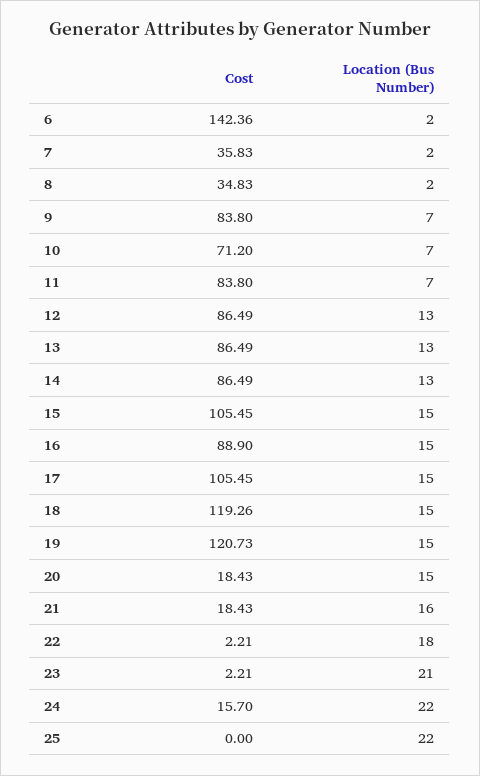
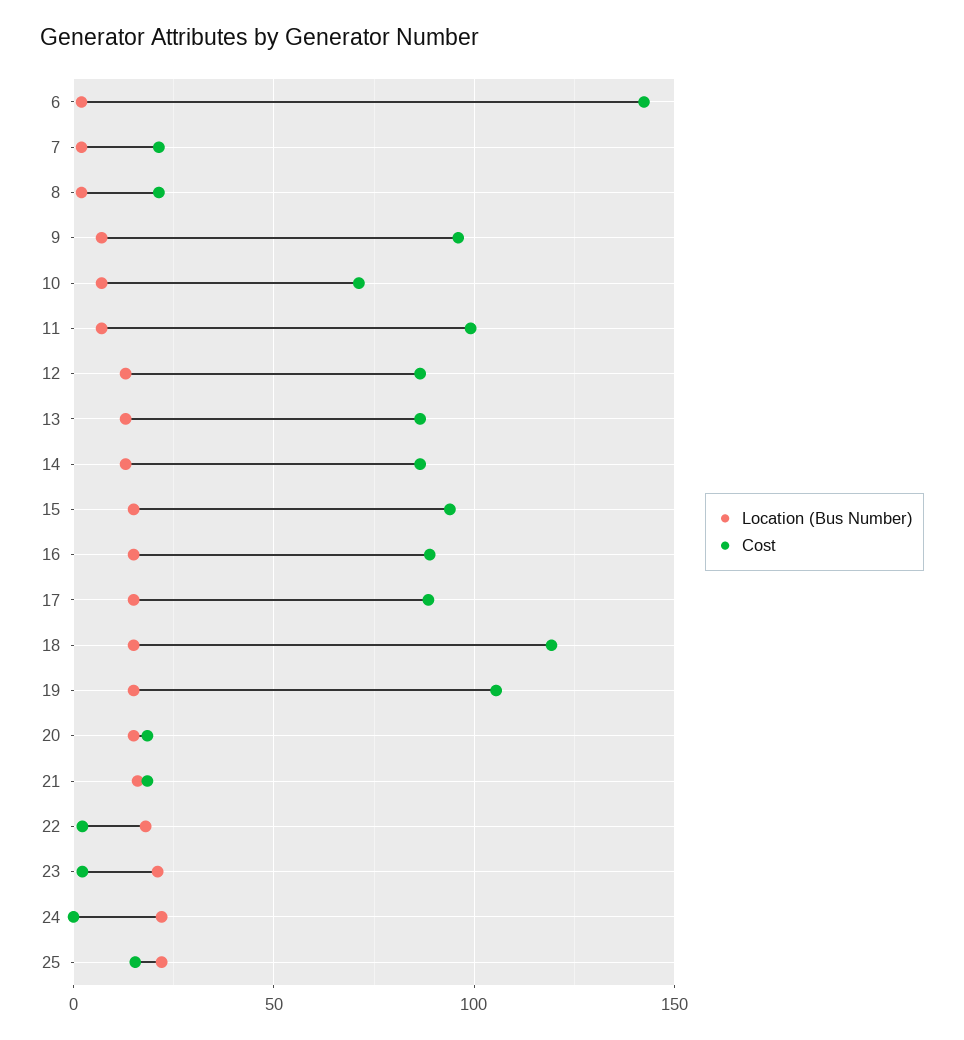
  {
    "Cost": {
      "6": 142.36,
-     "7": 35.83,
+     "7": 20,
-     "8": 34.83,
+     "8": 20,
-     "9": 83.8,
+     "9": 95,
      "10": 71.2,
-     "11": 83.8,
+     "11": 100,
      "12": 86.49,
      "13": 86.49,
      "14": 86.49,
-     "15": 105.45,
+     "15": 95,
      "16": 88.9,
-     "17": 105.45,
+     "17": 90,
      "18": 119.26,
-     "19": 120.73,
+     "19": 105,
      "20": 18.43,
      "21": 18.43,
      "22": 2.21,
      "23": 2.21,
-     "24": 15.7,
+     "24": 0,
-     "25": 0
+     "25": 15
    },
    "Location (Bus Number)": {
      "6": 2,
      "7": 2,
      "8": 2,
      "9": 7,
      "10": 7,
      "11": 7,
      "12": 13,
      "13": 13,
      "14": 13,
      "15": 15,
      "16": 15,
      "17": 15,
      "18": 15,
      "19": 15,
      "20": 15,
      "21": 16,
      "22": 18,
      "23": 21,
      "24": 22,
      "25": 22
    }
  }

